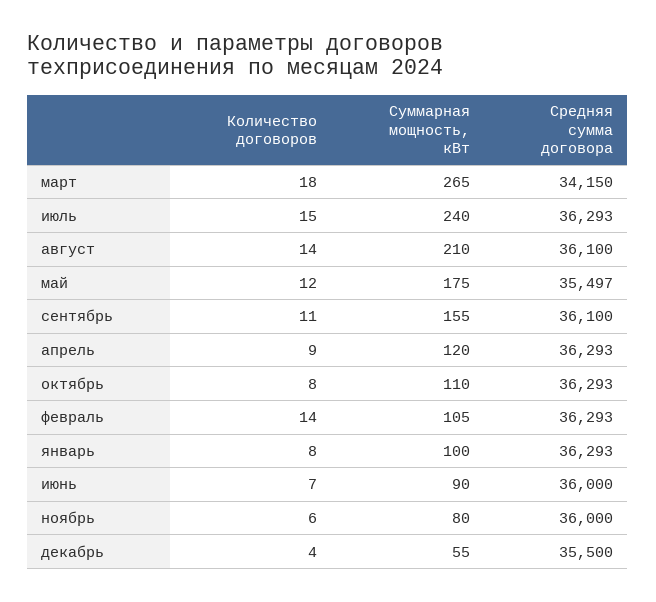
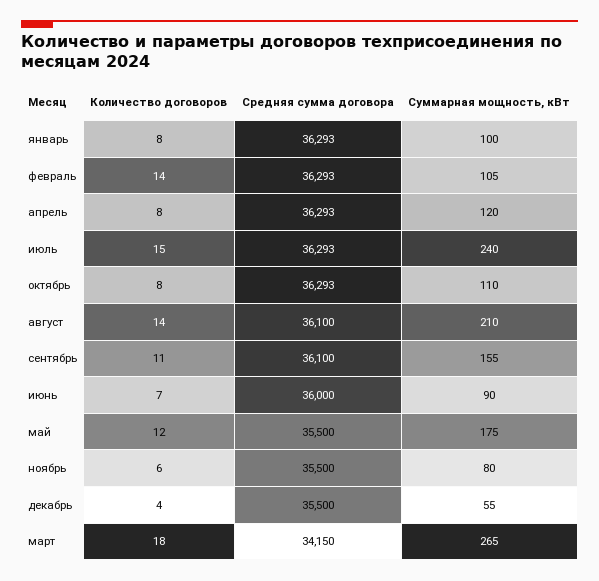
  {
    "Количество договоров": {
      "март": 18,
      "июль": 15,
      "август": 14,
      "май": 12,
      "сентябрь": 11,
-     "апрель": 9,
+     "апрель": 8,
      "октябрь": 8,
      "февраль": 14,
      "январь": 8,
      "июнь": 7,
      "ноябрь": 6,
      "декабрь": 4
    },
    "Суммарная мощность, кВт": {
      "март": 265,
      "июль": 240,
      "август": 210,
      "май": 175,
      "сентябрь": 155,
      "апрель": 120,
      "октябрь": 110,
      "февраль": 105,
      "январь": 100,
      "июнь": 90,
      "ноябрь": 80,
      "декабрь": 55
    },
    "Средняя сумма договора": {
      "март": 34150,
      "июль": 36293,
      "август": 36100,
-     "май": 35497,
+     "май": 35500,
      "сентябрь": 36100,
      "апрель": 36293,
      "октябрь": 36293,
      "февраль": 36293,
      "январь": 36293,
      "июнь": 36000,
-     "ноябрь": 36000,
+     "ноябрь": 35500,
      "декабрь": 35500
    }
  }

